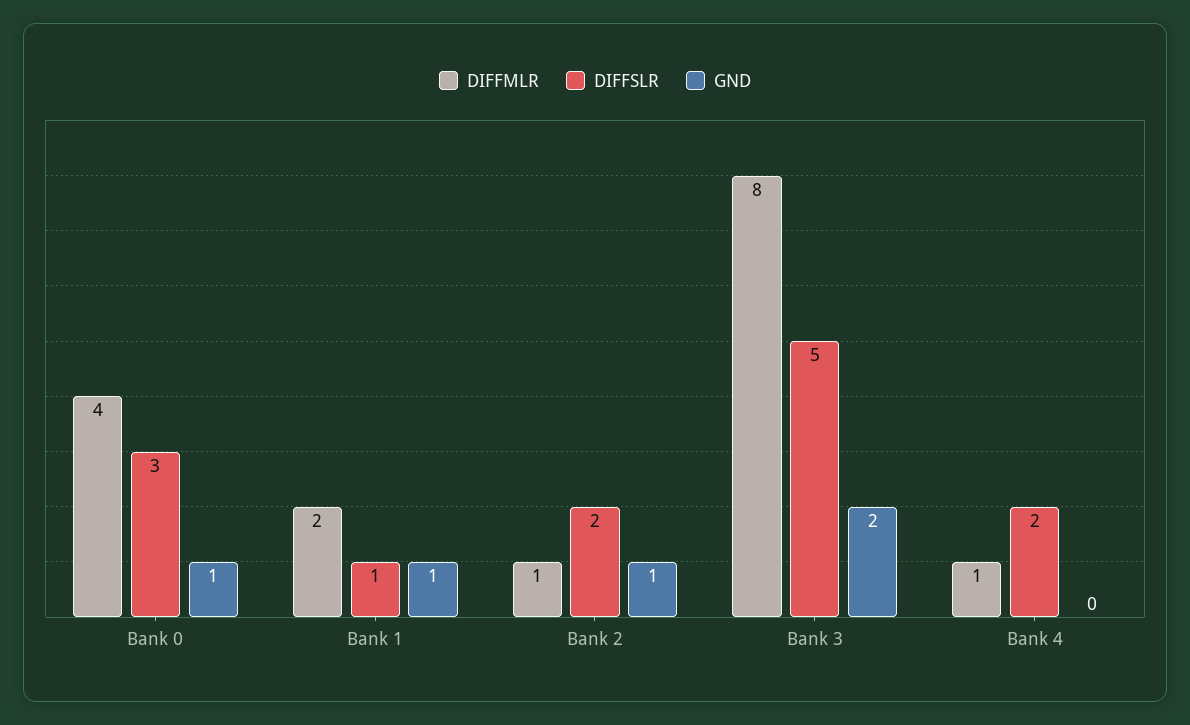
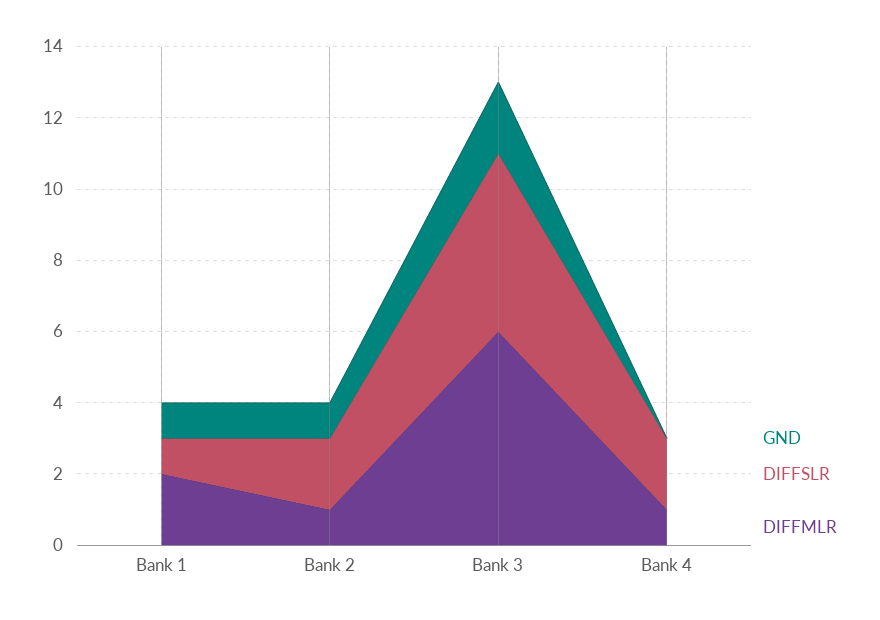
  {
    "DIFFMLR": {
-     "Bank 0": 4,
      "Bank 1": 2,
      "Bank 2": 1,
-     "Bank 3": 8,
+     "Bank 3": 6,
      "Bank 4": 1
    },
    "DIFFSLR": {
-     "Bank 0": 3,
      "Bank 1": 1,
      "Bank 2": 2,
      "Bank 3": 5,
      "Bank 4": 2
    },
    "GND": {
-     "Bank 0": 1,
      "Bank 1": 1,
      "Bank 2": 1,
      "Bank 3": 2,
      "Bank 4": 0
    }
  }

